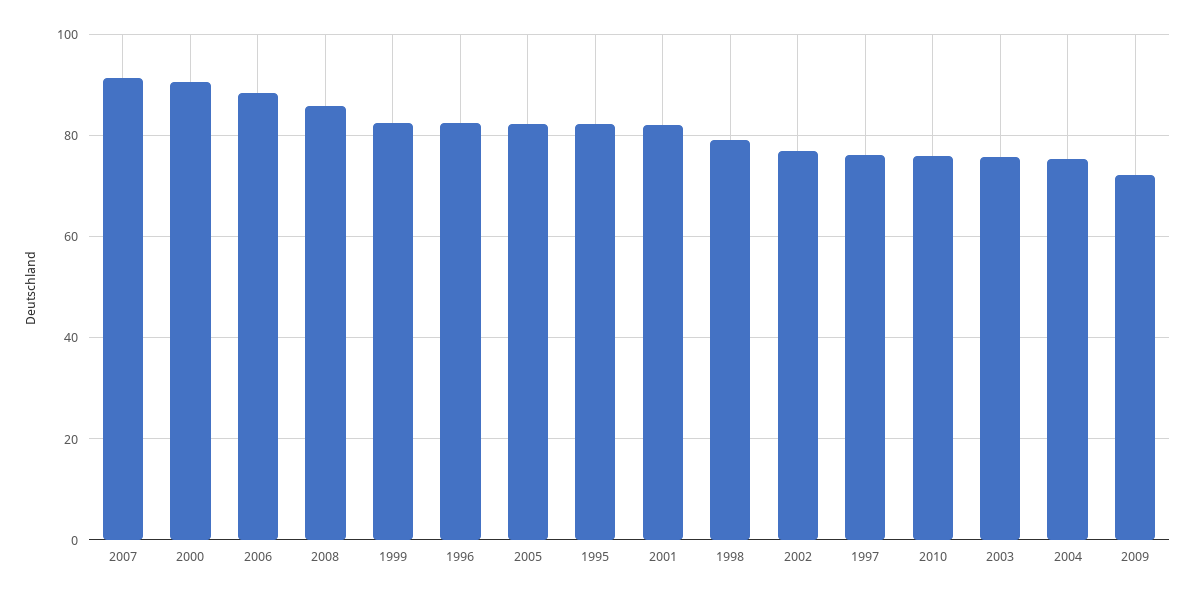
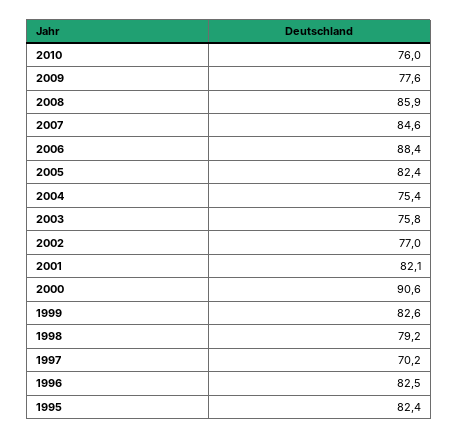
  {
-   "2007": 92,
+   "2007": 84.6,
    "2000": 90.6,
    "2006": 88.4,
    "2008": 85.9,
    "1999": 82.6,
    "1996": 82.5,
    "2005": 82.4,
    "1995": 82.4,
    "2001": 82.1,
    "1998": 79.2,
    "2002": 77,
-   "1997": 76,
+   "1997": 70.2,
    "2010": 76,
    "2003": 75.8,
    "2004": 75.4,
-   "2009": 72
+   "2009": 77.6
  }

